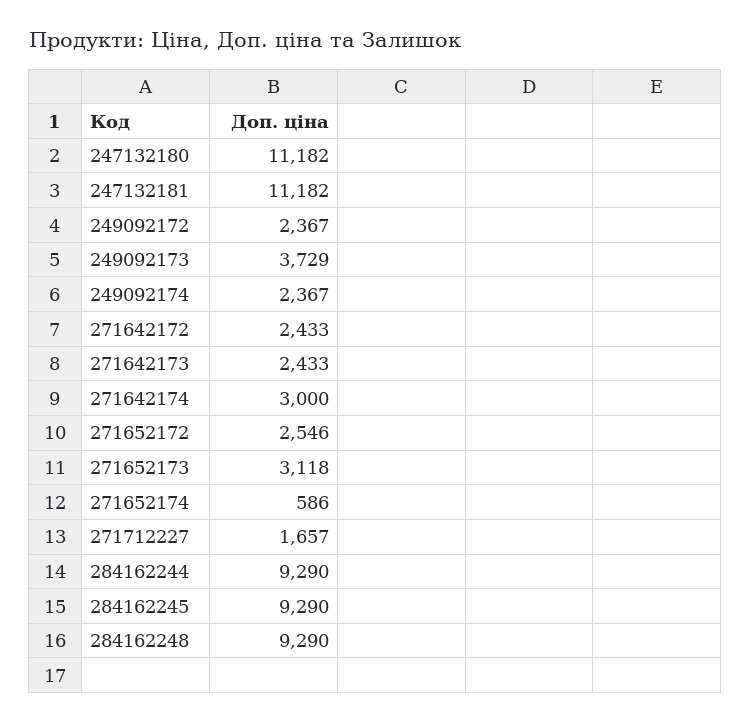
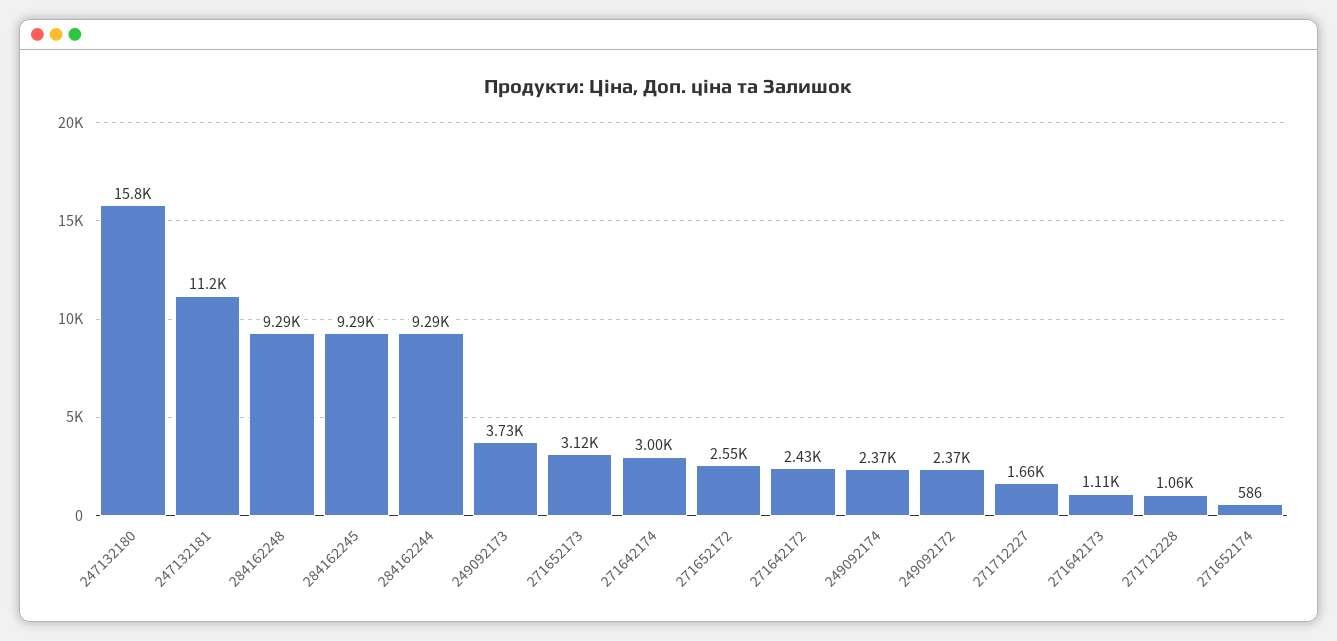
  {
-   "247132180": 11182,
+   "247132180": 15800,
    "247132181": 11182,
    "249092172": 2367,
    "249092173": 3729,
    "249092174": 2367,
    "271642172": 2433,
-   "271642173": 2433,
+   "271642173": 1110,
    "271642174": 3000,
    "271652172": 2546,
    "271652173": 3118,
    "271652174": 586,
    "271712227": 1657,
    "284162244": 9290,
    "284162245": 9290,
-   "284162248": 9290
+   "284162248": 9290,
+   "271712228": 1060
  }

